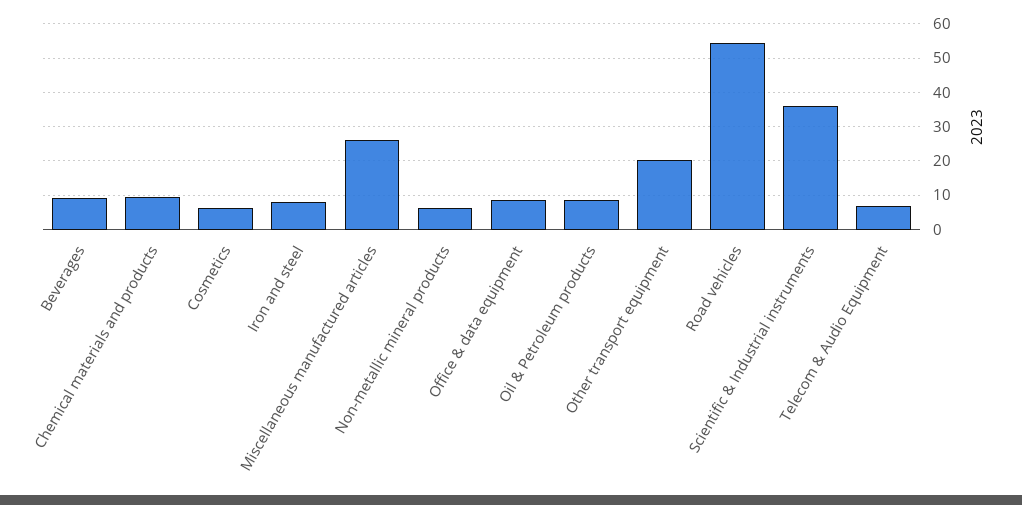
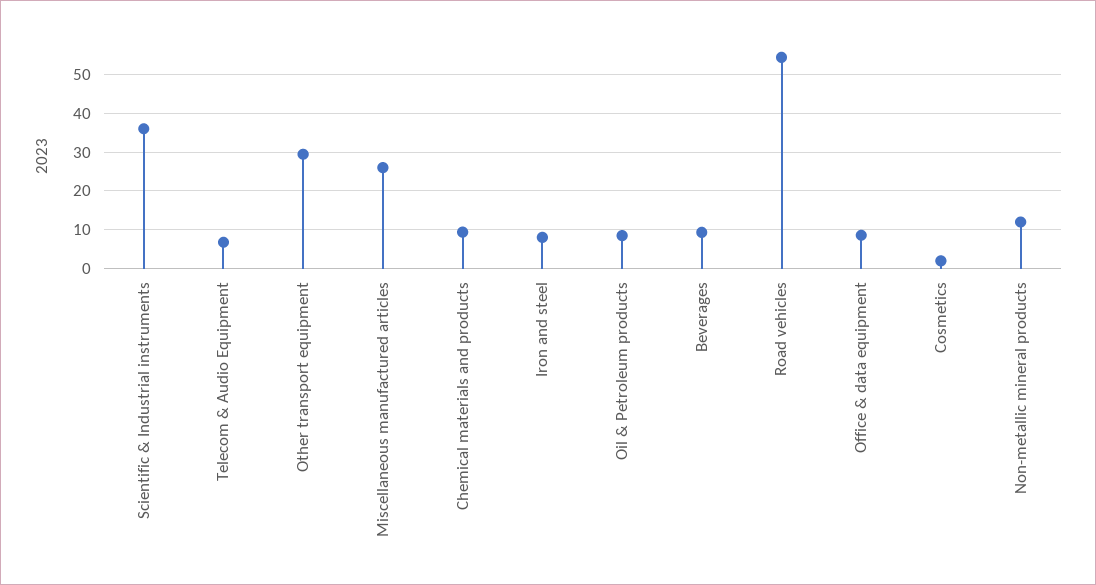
  {
    "Beverages": 10,
    "Chemical materials and products": 10,
-   "Cosmetics": 6,
+   "Cosmetics": 2,
    "Iron and steel": 8,
    "Miscellaneous manufactured articles": 26,
-   "Non-metallic mineral products": 6,
+   "Non-metallic mineral products": 12,
    "Office & data equipment": 8,
    "Oil & Petroleum products": 8,
-   "Other transport equipment": 20,
+   "Other transport equipment": 30,
    "Road vehicles": 54,
    "Scientific & Industrial instruments": 36,
    "Telecom & Audio Equipment": 6
  }

